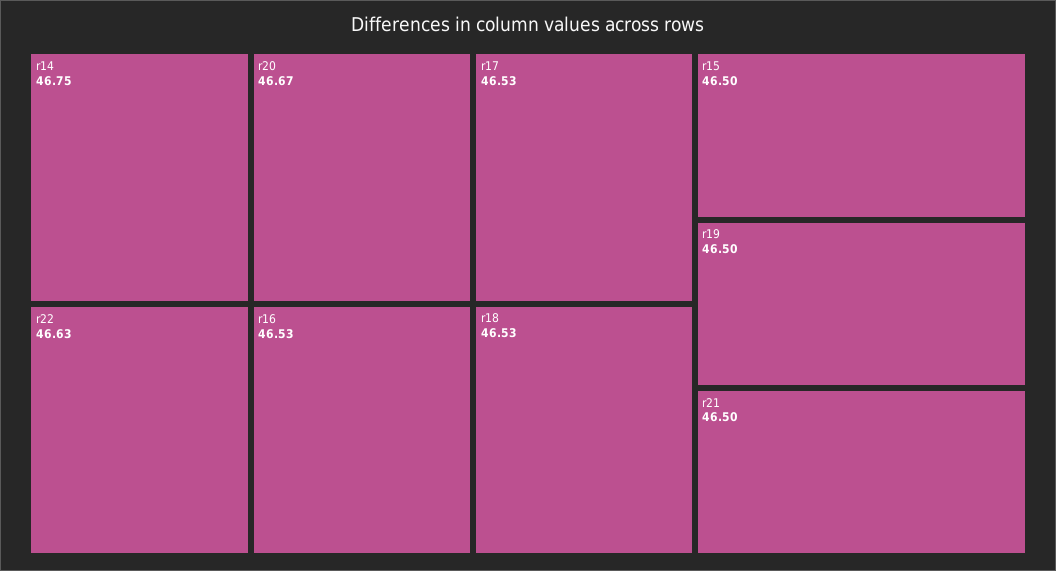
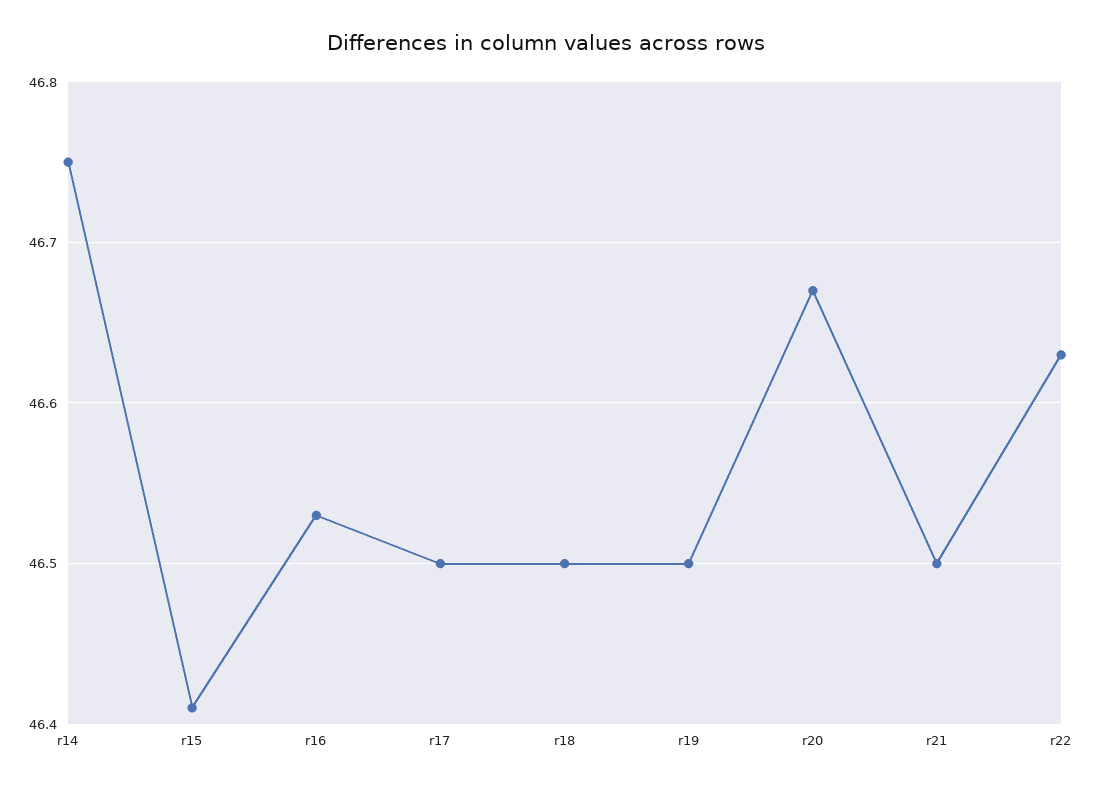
  {
    "r14": 46.75,
    "r20": 46.67,
    "r22": 46.63,
    "r16": 46.53,
-   "r17": 46.53,
+   "r17": 46.5,
-   "r18": 46.53,
+   "r18": 46.5,
-   "r15": 46.5,
+   "r15": 46.41,
    "r19": 46.5,
    "r21": 46.5
  }

